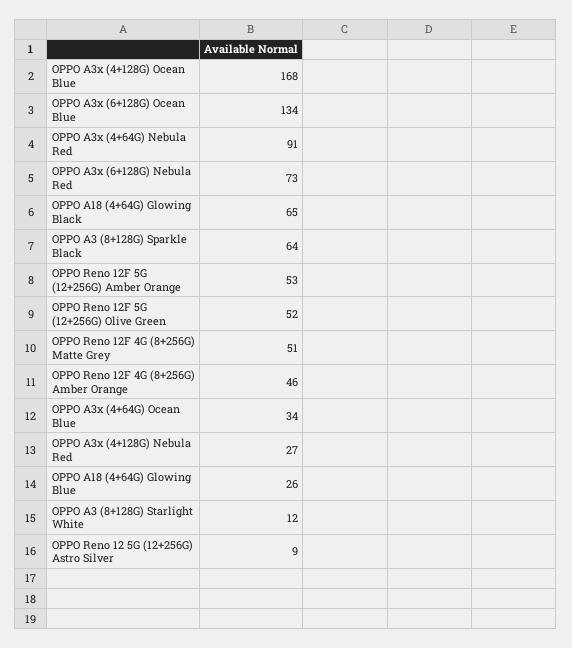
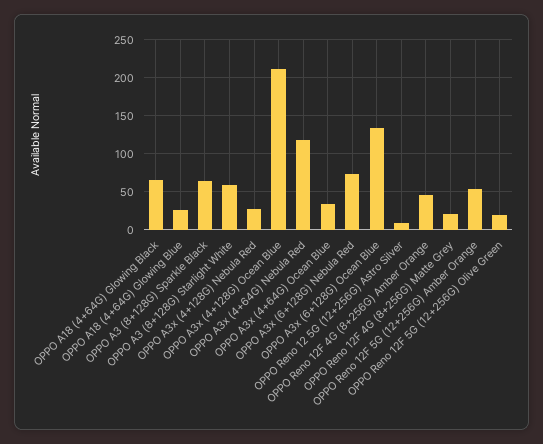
  {
-   "OPPO A3x (4+128G) Ocean Blue": 168,
+   "OPPO A3x (4+128G) Ocean Blue": 210,
    "OPPO A3x (6+128G) Ocean Blue": 134,
-   "OPPO A3x (4+64G) Nebula Red": 91,
+   "OPPO A3x (4+64G) Nebula Red": 120,
    "OPPO A3x (6+128G) Nebula Red": 73,
    "OPPO A18 (4+64G) Glowing Black": 65,
    "OPPO A3 (8+128G) Sparkle Black": 64,
    "OPPO Reno 12F 5G (12+256G) Amber Orange": 53,
-   "OPPO Reno 12F 5G (12+256G) Olive Green": 52,
+   "OPPO Reno 12F 5G (12+256G) Olive Green": 20,
-   "OPPO Reno 12F 4G (8+256G) Matte Grey": 51,
+   "OPPO Reno 12F 4G (8+256G) Matte Grey": 20,
    "OPPO Reno 12F 4G (8+256G) Amber Orange": 46,
    "OPPO A3x (4+64G) Ocean Blue": 34,
    "OPPO A3x (4+128G) Nebula Red": 27,
    "OPPO A18 (4+64G) Glowing Blue": 26,
-   "OPPO A3 (8+128G) Starlight White": 12,
+   "OPPO A3 (8+128G) Starlight White": 60,
    "OPPO Reno 12 5G (12+256G) Astro Silver": 9
  }

